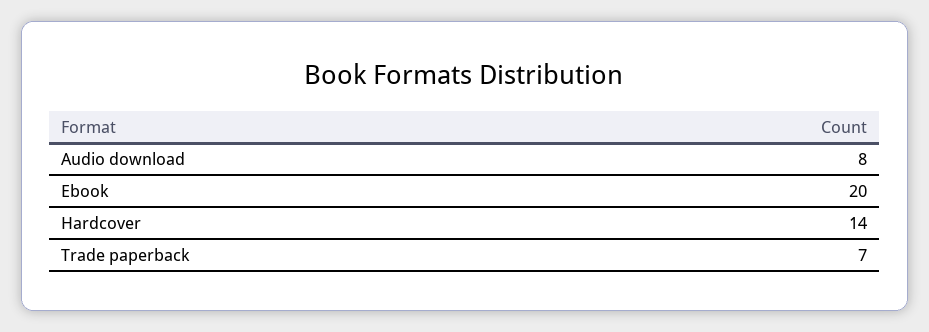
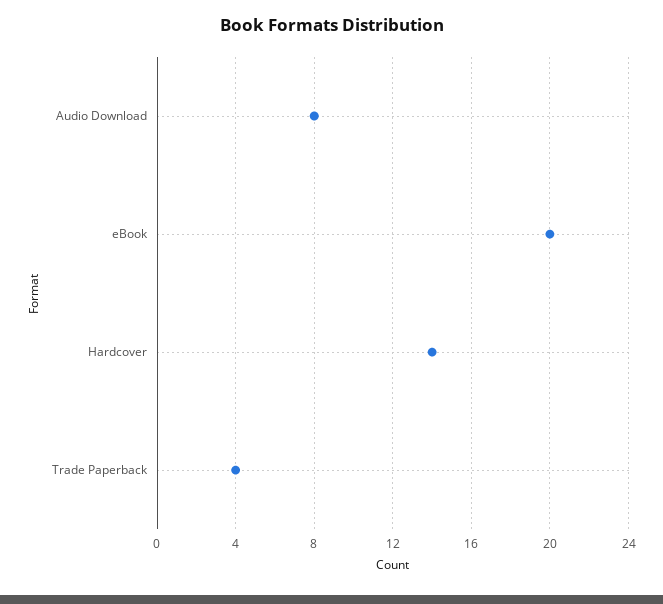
  {
    "Audio download": 8,
    "Ebook": 20,
    "Hardcover": 14,
-   "Trade paperback": 7
+   "Trade paperback": 4
  }

